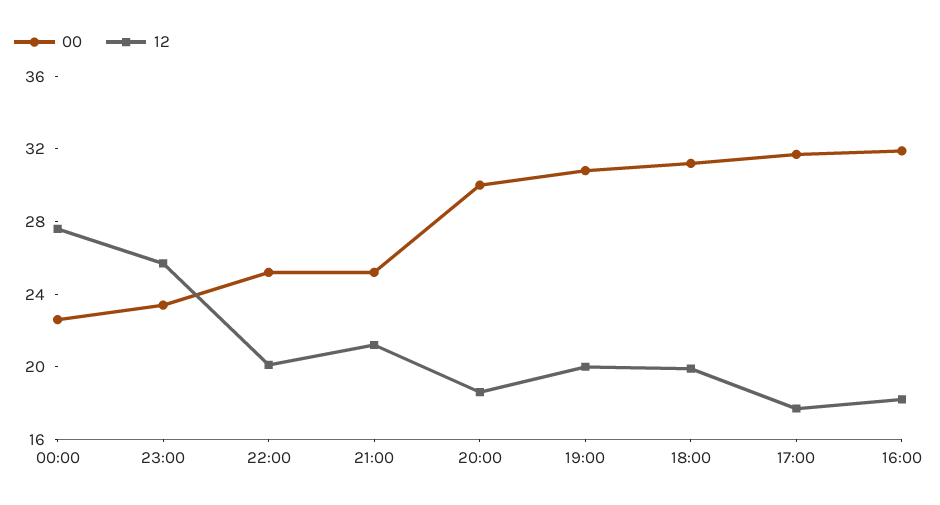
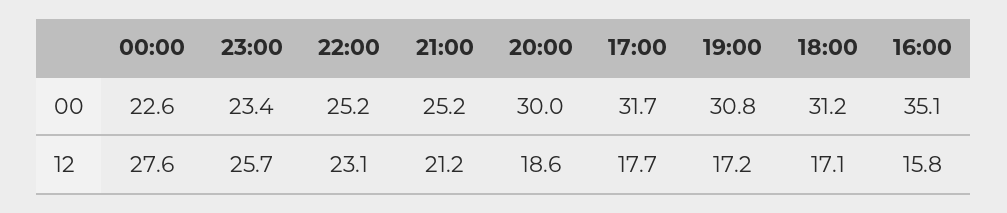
  {
    "00": {
      "00:00": 22.6,
      "23:00": 23.4,
      "22:00": 25.2,
      "21:00": 25.2,
      "20:00": 30,
      "19:00": 30.8,
      "18:00": 31.2,
      "17:00": 31.7,
-     "16:00": 32
+     "16:00": 35.1
    },
    "12": {
      "00:00": 27.6,
      "23:00": 25.7,
-     "22:00": 20,
+     "22:00": 23.1,
      "21:00": 21.2,
      "20:00": 18.6,
-     "19:00": 20,
+     "19:00": 17.2,
-     "18:00": 20,
+     "18:00": 17.1,
      "17:00": 17.7,
-     "16:00": 18
+     "16:00": 15.8
    }
  }

